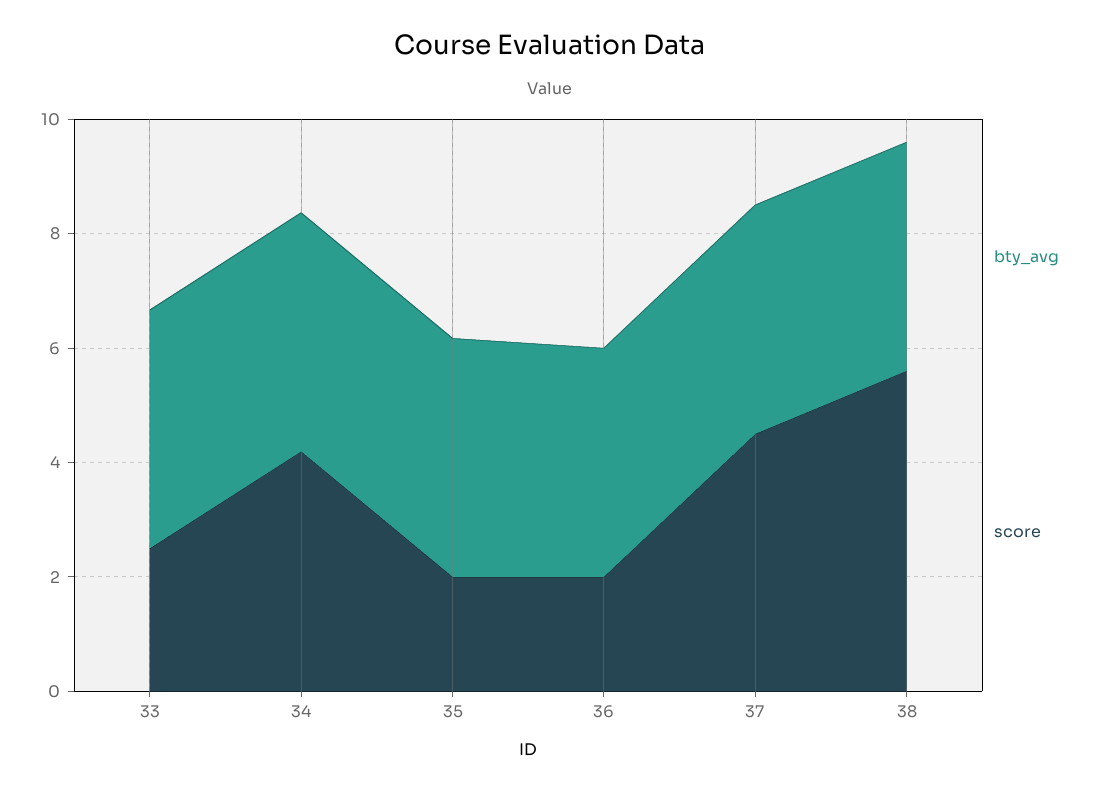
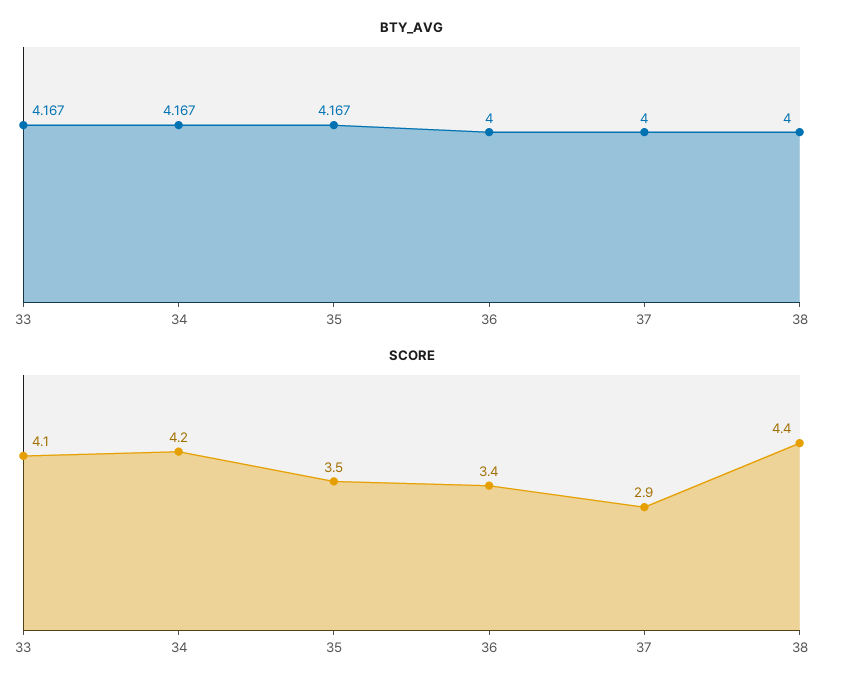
  {
    "bty_avg": {
      "33": 4.167,
      "34": 4.167,
      "35": 4.167,
      "36": 4,
      "37": 4,
      "38": 4
    },
    "score": {
-     "33": 2.5,
+     "33": 4.1,
      "34": 4.2,
-     "35": 2,
+     "35": 3.5,
-     "36": 2,
+     "36": 3.4,
-     "37": 4.5,
+     "37": 2.9,
-     "38": 5.5
+     "38": 4.4
    }
  }

